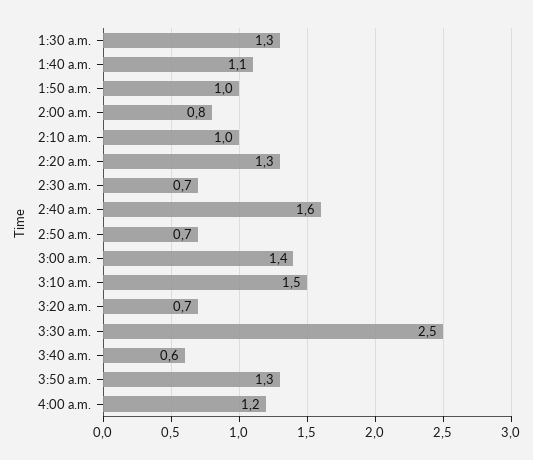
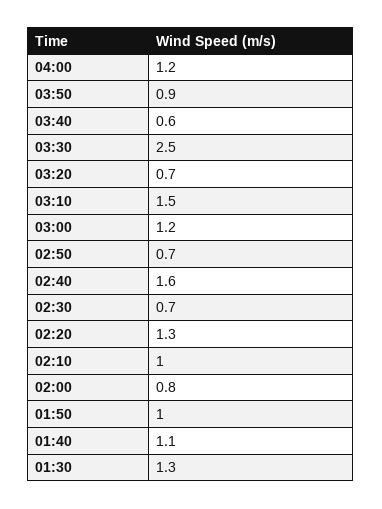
  {
    "1:30 a.m.": 1.3,
    "1:40 a.m.": 1.1,
    "1:50 a.m.": 1,
    "2:00 a.m.": 0.8,
    "2:10 a.m.": 1,
    "2:20 a.m.": 1.3,
    "2:30 a.m.": 0.7,
    "2:40 a.m.": 1.6,
    "2:50 a.m.": 0.7,
-   "3:00 a.m.": 1.4,
+   "3:00 a.m.": 1.2,
    "3:10 a.m.": 1.5,
    "3:20 a.m.": 0.7,
    "3:30 a.m.": 2.5,
    "3:40 a.m.": 0.6,
-   "3:50 a.m.": 1.3,
+   "3:50 a.m.": 0.9,
    "4:00 a.m.": 1.2
  }

